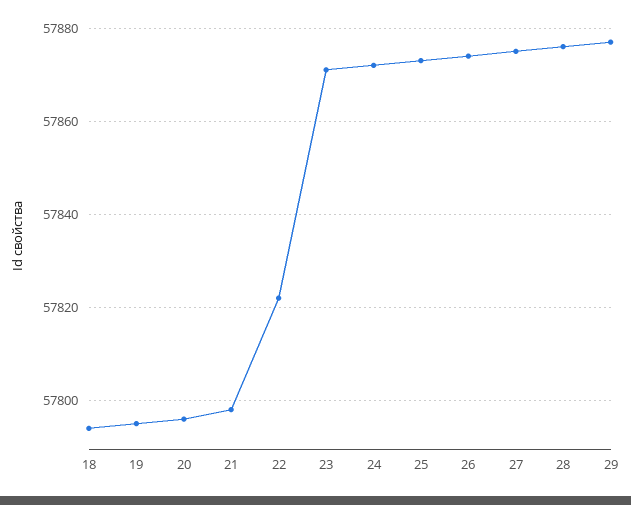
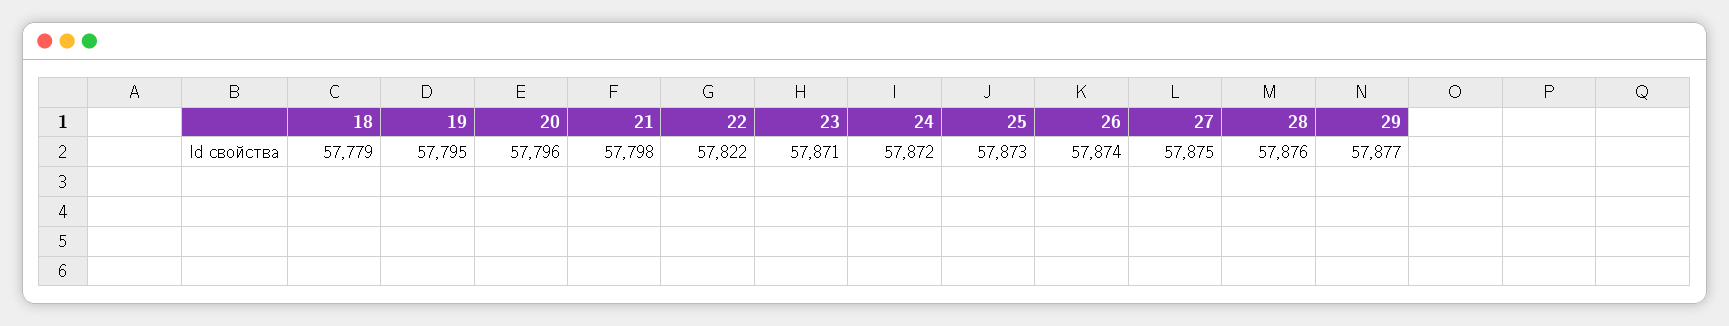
  {
-   "18": 57795,
+   "18": 57779,
    "19": 57795,
    "20": 57796,
    "21": 57798,
    "22": 57822,
    "23": 57871,
    "24": 57872,
    "25": 57873,
    "26": 57874,
    "27": 57875,
    "28": 57876,
    "29": 57877
  }

